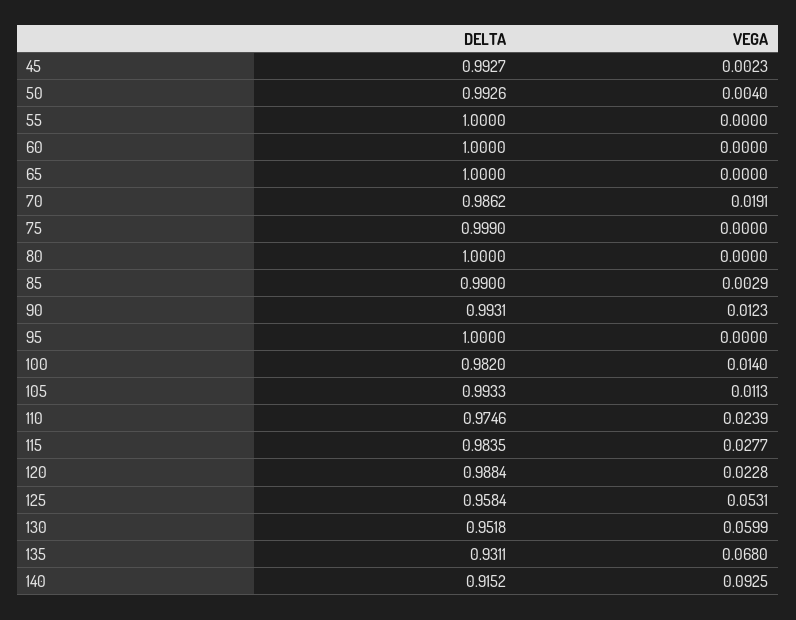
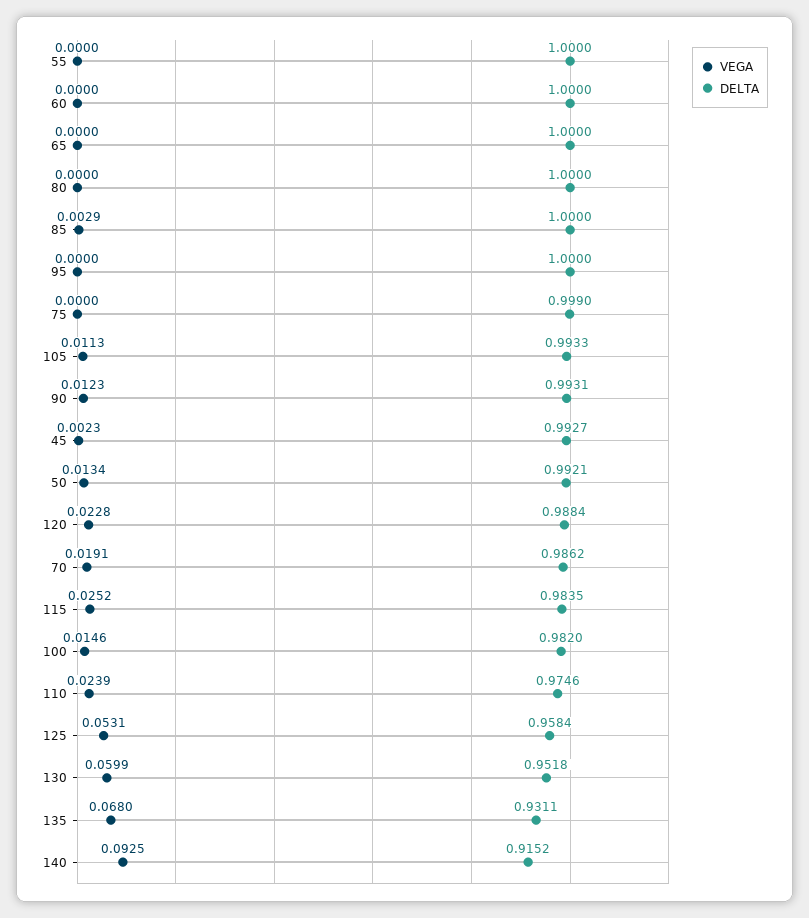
  {
    "DELTA": {
      "45": 0.9927,
-     "50": 0.9926,
+     "50": 0.9921,
      "55": 1,
      "60": 1,
      "65": 1,
      "70": 0.9862,
      "75": 0.999,
      "80": 1,
-     "85": 0.99,
+     "85": 1,
      "90": 0.9931,
      "95": 1,
      "100": 0.982,
      "105": 0.9933,
      "110": 0.9746,
      "115": 0.9835,
      "120": 0.9884,
      "125": 0.9584,
      "130": 0.9518,
      "135": 0.9311,
      "140": 0.9152
    },
    "VEGA": {
      "45": 0.0023,
-     "50": 0.004,
+     "50": 0.0134,
      "55": 0,
      "60": 0,
      "65": 0,
      "70": 0.0191,
      "75": 0,
      "80": 0,
      "85": 0.0029,
      "90": 0.0123,
      "95": 0,
-     "100": 0.014,
+     "100": 0.0146,
      "105": 0.0113,
      "110": 0.0239,
-     "115": 0.0277,
+     "115": 0.0252,
      "120": 0.0228,
      "125": 0.0531,
      "130": 0.0599,
      "135": 0.068,
      "140": 0.0925
    }
  }

